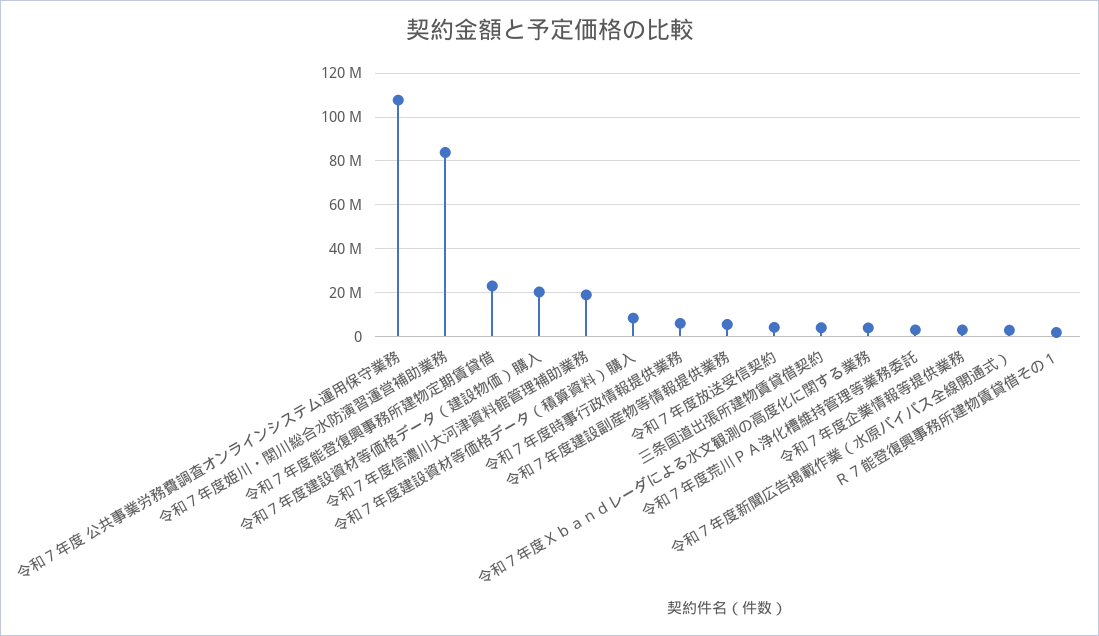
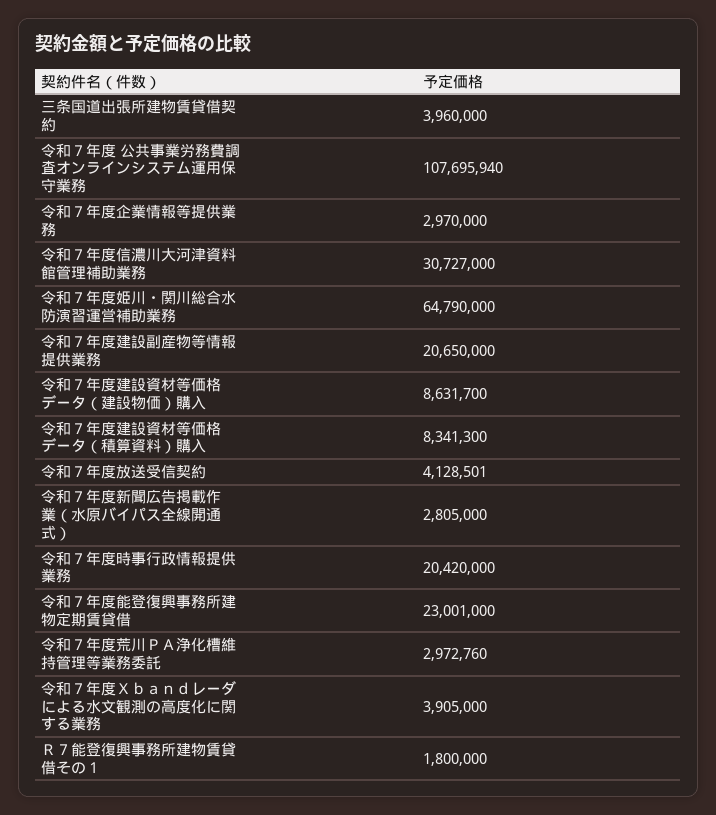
  {
    "令和７年度 公共事業労務費調査オンラインシステム運用保守業務": 107695940,
-   "令和７年度姫川・関川総合水防演習運営補助業務": 85000000,
+   "令和７年度姫川・関川総合水防演習運営補助業務": 64790000,
    "令和７年度能登復興事務所建物定期賃貸借": 23001000,
-   "令和７年度建設資材等価格データ（建設物価）購入": 20000000,
+   "令和７年度建設資材等価格データ（建設物価）購入": 8631700,
-   "令和７年度信濃川大河津資料館管理補助業務": 20000000,
+   "令和７年度信濃川大河津資料館管理補助業務": 30727000,
    "令和７年度建設資材等価格データ（積算資料）購入": 8341300,
-   "令和７年度時事行政情報提供業務": 5000000,
+   "令和７年度時事行政情報提供業務": 20420000,
-   "令和７年度建設副産物等情報提供業務": 5000000,
+   "令和７年度建設副産物等情報提供業務": 20650000,
    "令和７年度放送受信契約": 4128501,
    "三条国道出張所建物賃貸借契約": 3960000,
    "令和７年度Ｘｂａｎｄレーダによる水文観測の高度化に関する業務": 3905000,
    "令和７年度荒川ＰＡ浄化槽維持管理等業務委託": 2972760,
    "令和７年度企業情報等提供業務": 2970000,
    "令和７年度新聞広告掲載作業（水原バイパス全線開通式）": 2805000,
    "Ｒ７能登復興事務所建物賃貸借その１": 1800000
  }

